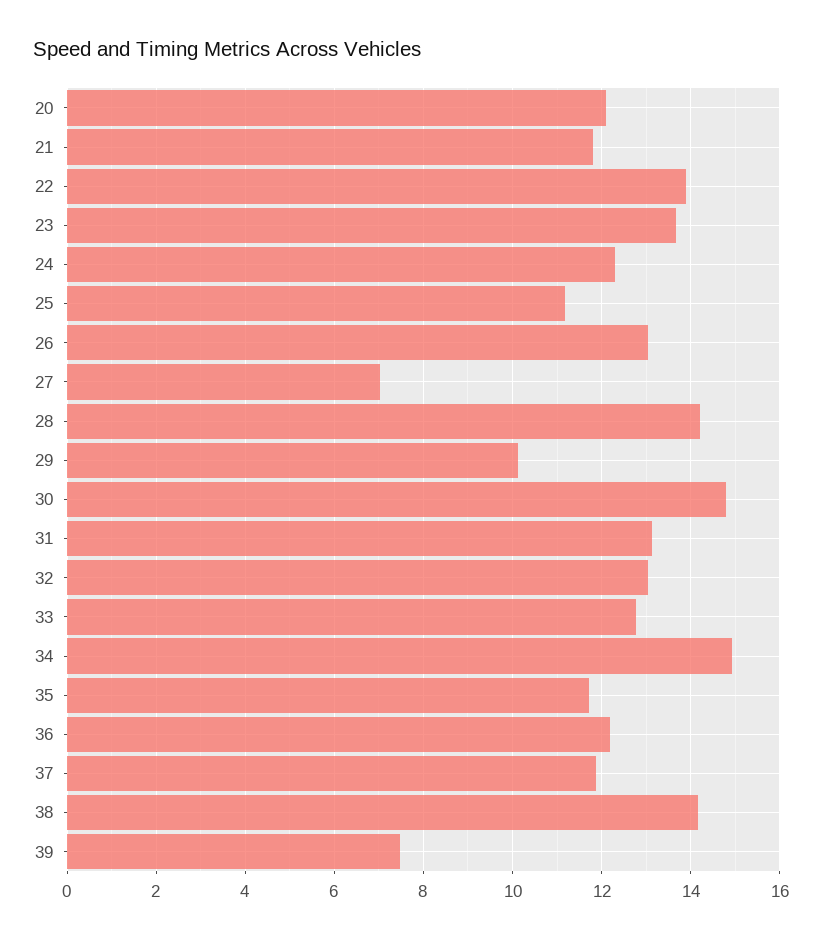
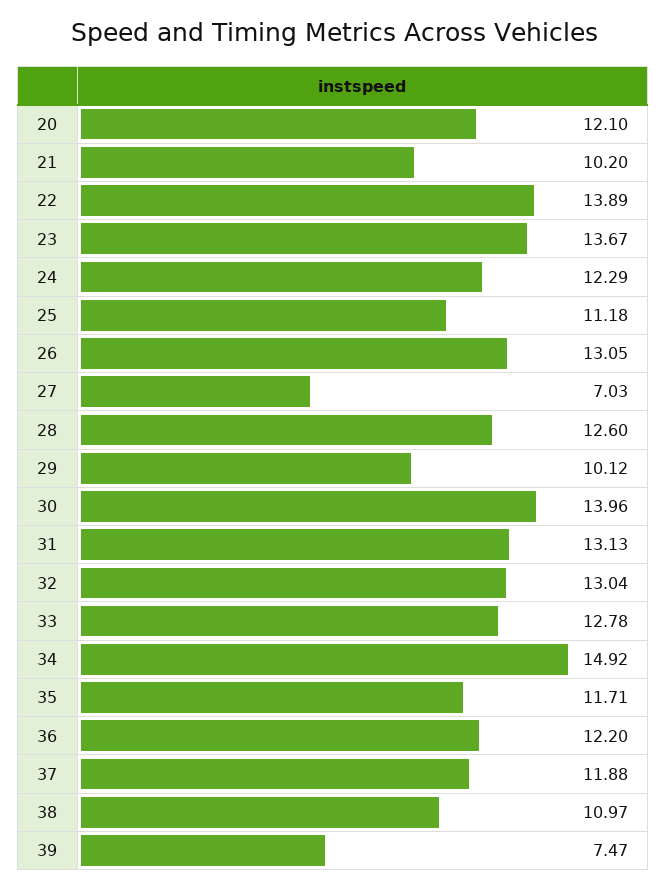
  {
    "20": 12.1,
-   "21": 11.8,
+   "21": 10.2,
    "22": 13.89,
    "23": 13.67,
    "24": 12.29,
    "25": 11.18,
    "26": 13.05,
    "27": 7.03,
-   "28": 14.2,
+   "28": 12.6,
    "29": 10.12,
-   "30": 14.8,
+   "30": 13.96,
    "31": 13.13,
    "32": 13.04,
    "33": 12.78,
    "34": 14.92,
    "35": 11.71,
    "36": 12.2,
    "37": 11.88,
-   "38": 14.2,
+   "38": 10.97,
    "39": 7.47
  }

